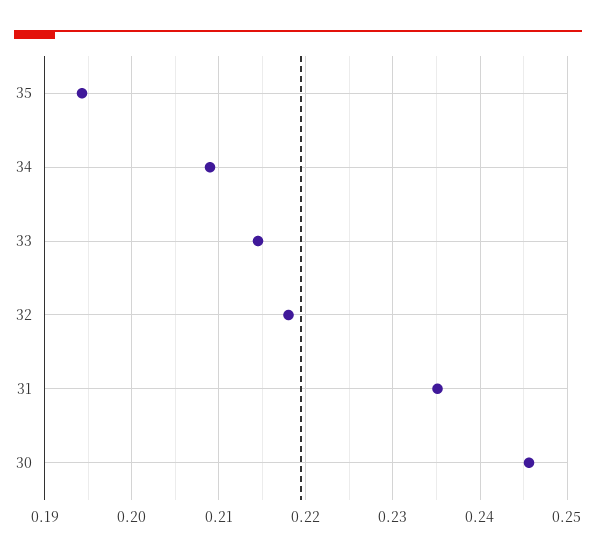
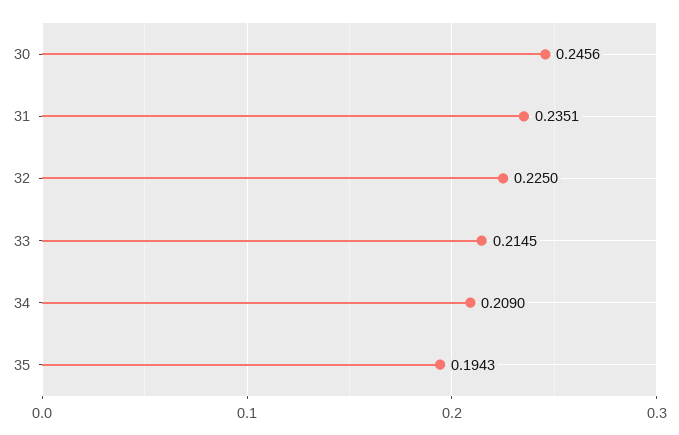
  {
    "35": 0.1943,
    "34": 0.209,
    "33": 0.2145,
-   "32": 0.218,
+   "32": 0.225,
    "31": 0.2351,
    "30": 0.2456
  }

